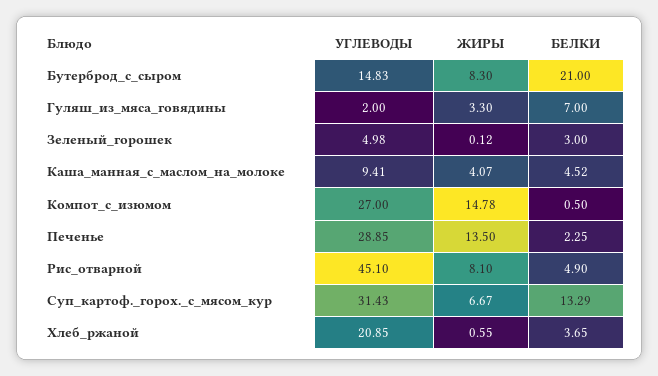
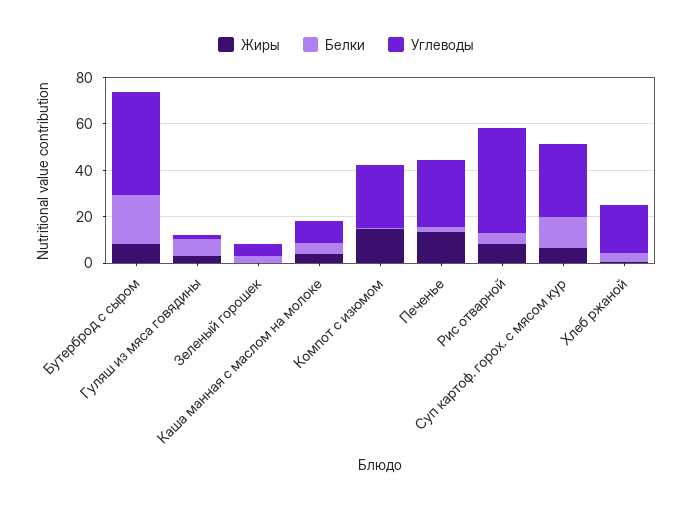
  {
    "УГЛЕВОДЫ": {
-     "Бутерброд_с_сыром": 14.83,
+     "Бутерброд_с_сыром": 45,
      "Гуляш_из_мяса_говядины": 2,
      "Зеленый_горошек": 4.98,
      "Каша_манная_с_маслом_на_молоке": 9.41,
      "Компот_с_изюмом": 27,
      "Печенье": 28.85,
      "Рис_отварной": 45.1,
      "Суп_картоф._горох._с_мясом_кур": 31.43,
      "Хлеб_ржаной": 20.85
    },
    "ЖИРЫ": {
      "Бутерброд_с_сыром": 8.3,
      "Гуляш_из_мяса_говядины": 3.3,
      "Зеленый_горошек": 0.12,
      "Каша_манная_с_маслом_на_молоке": 4.07,
      "Компот_с_изюмом": 14.78,
      "Печенье": 13.5,
      "Рис_отварной": 8.1,
      "Суп_картоф._горох._с_мясом_кур": 6.67,
      "Хлеб_ржаной": 0.55
    },
    "БЕЛКИ": {
      "Бутерброд_с_сыром": 21,
      "Гуляш_из_мяса_говядины": 7,
      "Зеленый_горошек": 3,
      "Каша_манная_с_маслом_на_молоке": 4.52,
      "Компот_с_изюмом": 0.5,
      "Печенье": 2.25,
      "Рис_отварной": 4.9,
      "Суп_картоф._горох._с_мясом_кур": 13.29,
      "Хлеб_ржаной": 3.65
    }
  }

